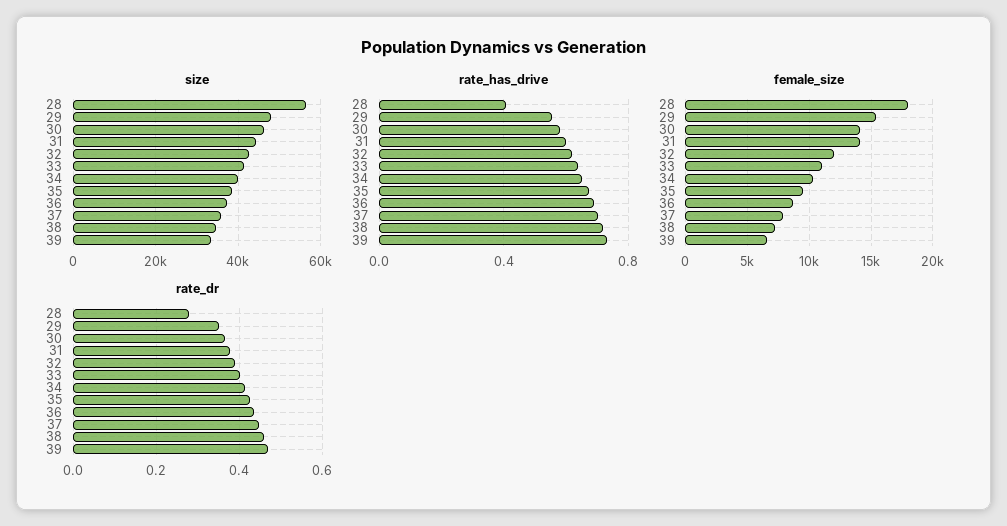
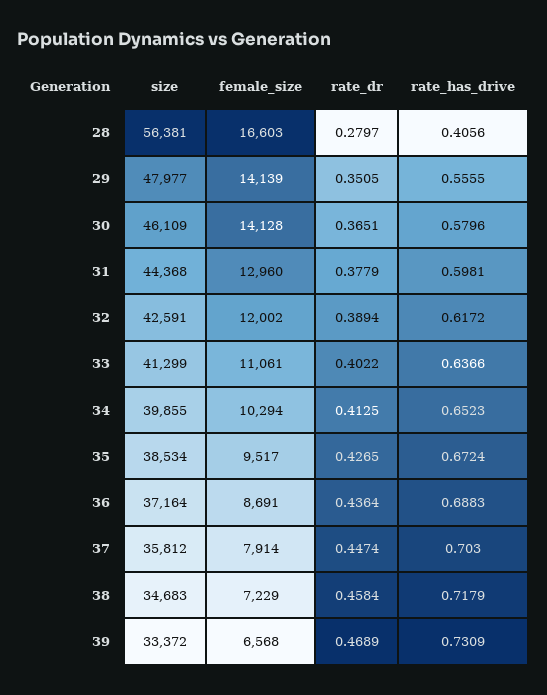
  {
    "size": {
      "28": 56381,
      "29": 47977,
      "30": 46109,
      "31": 44368,
      "32": 42591,
      "33": 41299,
      "34": 39855,
      "35": 38534,
      "36": 37164,
      "37": 35812,
      "38": 34683,
      "39": 33372
    },
    "rate_has_drive": {
      "28": 0.4056,
      "29": 0.5555,
      "30": 0.5796,
      "31": 0.5981,
      "32": 0.6172,
      "33": 0.6366,
      "34": 0.6523,
      "35": 0.6724,
      "36": 0.6883,
      "37": 0.703,
      "38": 0.7179,
      "39": 0.7309
    },
    "female_size": {
-     "28": 18000,
+     "28": 16603,
-     "29": 15500,
+     "29": 14139,
      "30": 14128,
-     "31": 14000,
+     "31": 12960,
      "32": 12002,
      "33": 11061,
      "34": 10294,
      "35": 9517,
      "36": 8691,
      "37": 7914,
      "38": 7229,
      "39": 6568
    },
    "rate_dr": {
      "28": 0.2797,
      "29": 0.3505,
      "30": 0.3651,
      "31": 0.3779,
      "32": 0.3894,
      "33": 0.4022,
      "34": 0.4125,
      "35": 0.4265,
      "36": 0.4364,
      "37": 0.4474,
      "38": 0.4584,
      "39": 0.4689
    }
  }

